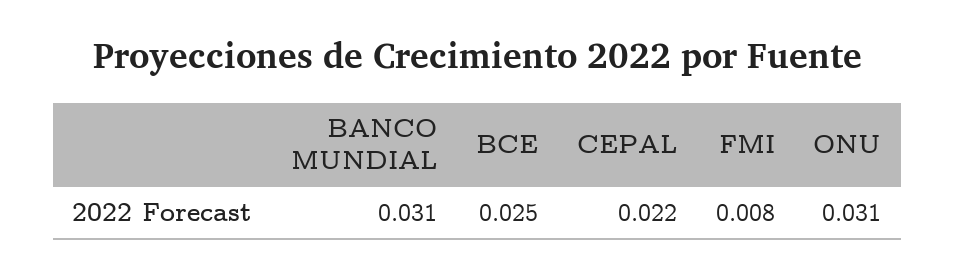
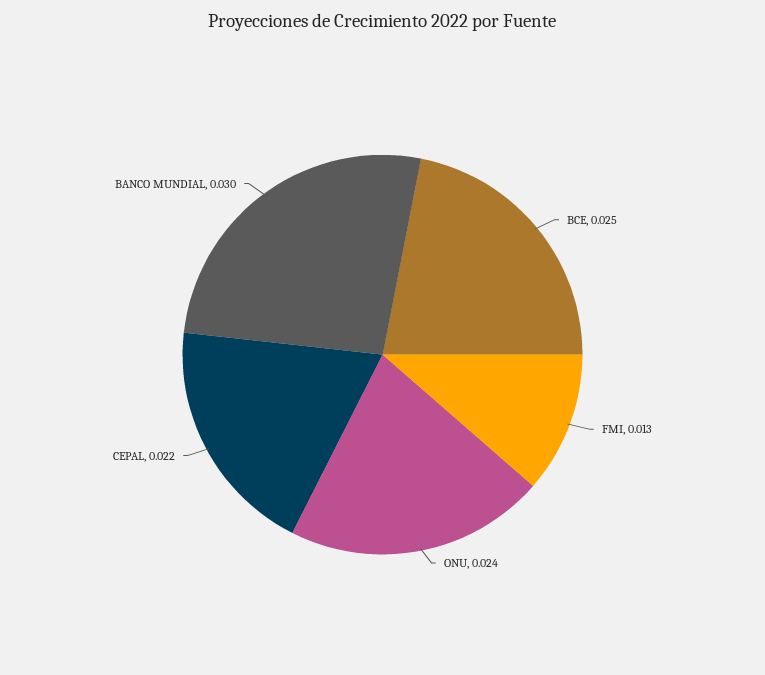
  {
-   "BANCO MUNDIAL": 0.031,
+   "BANCO MUNDIAL": 0.03,
    "BCE": 0.025,
    "CEPAL": 0.022,
-   "FMI": 0.008,
+   "FMI": 0.013,
-   "ONU": 0.031
+   "ONU": 0.024
  }

